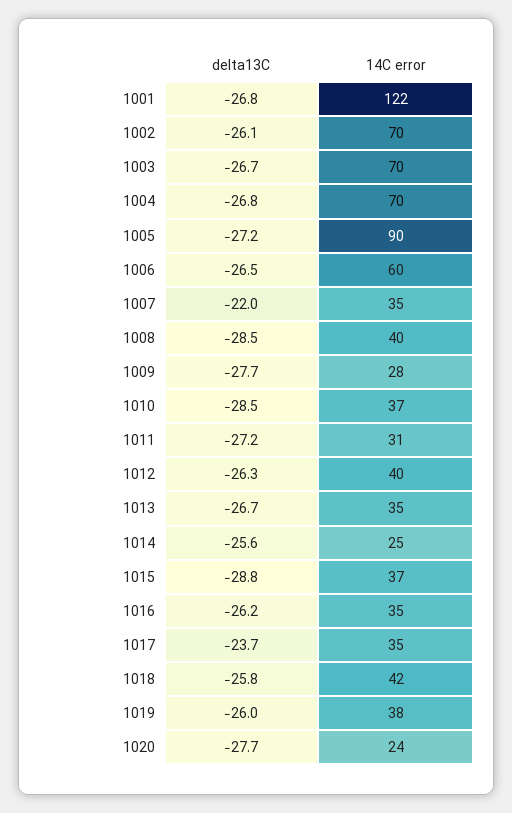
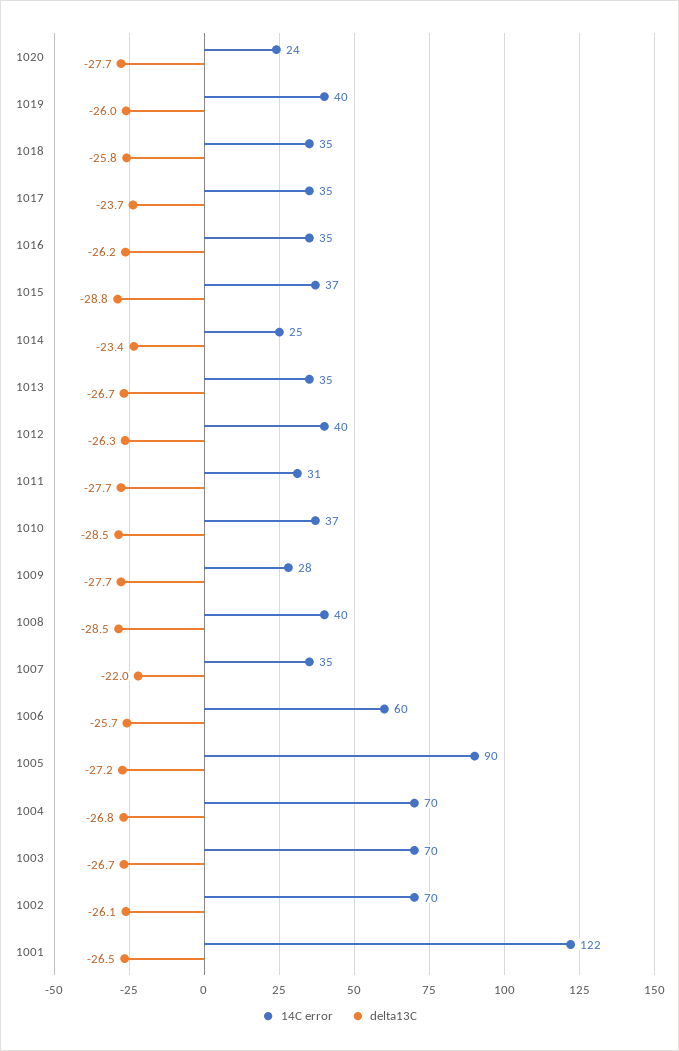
  {
    "delta13C": {
-     "1001": -26.8,
+     "1001": -26.5,
      "1002": -26.1,
      "1003": -26.7,
      "1004": -26.8,
      "1005": -27.2,
-     "1006": -26.5,
+     "1006": -25.7,
      "1007": -22,
      "1008": -28.5,
      "1009": -27.7,
      "1010": -28.5,
-     "1011": -27.2,
+     "1011": -27.7,
      "1012": -26.3,
      "1013": -26.7,
-     "1014": -25.6,
+     "1014": -23.4,
      "1015": -28.8,
      "1016": -26.2,
      "1017": -23.7,
      "1018": -25.8,
      "1019": -26,
      "1020": -27.7
    },
    "14C error": {
      "1001": 122,
      "1002": 70,
      "1003": 70,
      "1004": 70,
      "1005": 90,
      "1006": 60,
      "1007": 35,
      "1008": 40,
      "1009": 28,
      "1010": 37,
      "1011": 31,
      "1012": 40,
      "1013": 35,
      "1014": 25,
      "1015": 37,
      "1016": 35,
      "1017": 35,
-     "1018": 42,
+     "1018": 35,
-     "1019": 38,
+     "1019": 40,
      "1020": 24
    }
  }

